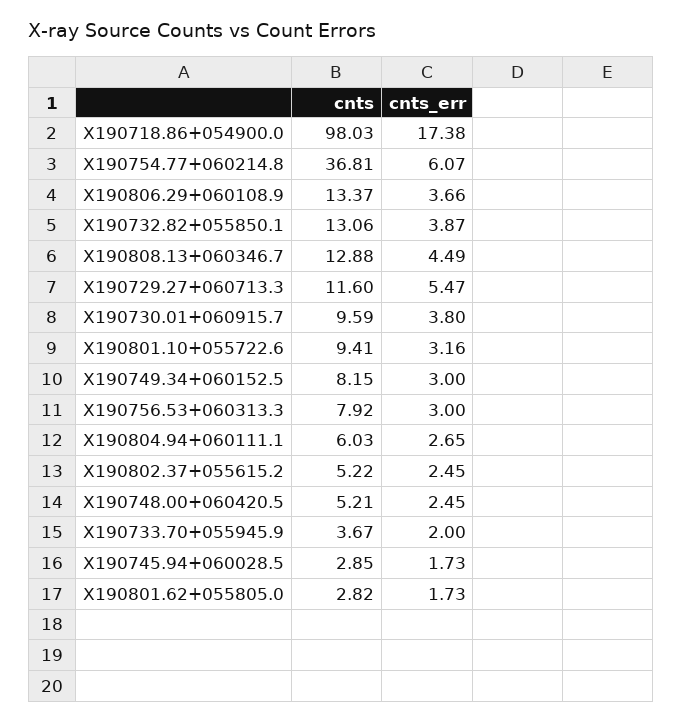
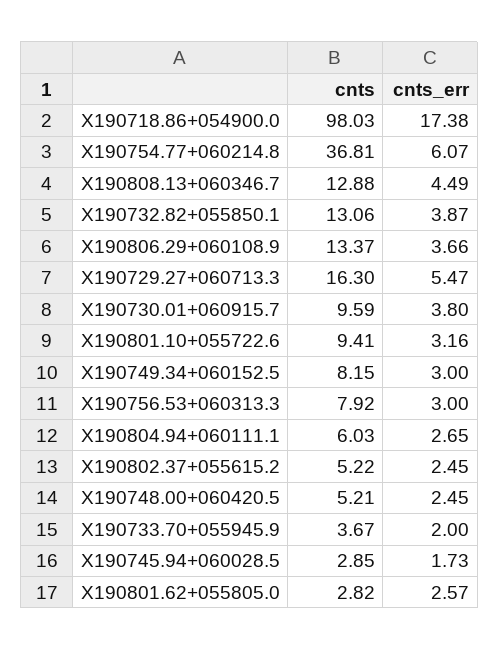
  {
    "cnts": {
      "X190718.86+054900.0": 98.03,
      "X190754.77+060214.8": 36.81,
      "X190806.29+060108.9": 13.37,
      "X190732.82+055850.1": 13.06,
      "X190808.13+060346.7": 12.88,
-     "X190729.27+060713.3": 11.6,
+     "X190729.27+060713.3": 16.3,
      "X190730.01+060915.7": 9.59,
      "X190801.10+055722.6": 9.41,
      "X190749.34+060152.5": 8.15,
      "X190756.53+060313.3": 7.92,
      "X190804.94+060111.1": 6.03,
      "X190802.37+055615.2": 5.22,
      "X190748.00+060420.5": 5.21,
      "X190733.70+055945.9": 3.67,
      "X190745.94+060028.5": 2.85,
      "X190801.62+055805.0": 2.82
    },
    "cnts_err": {
      "X190718.86+054900.0": 17.38,
      "X190754.77+060214.8": 6.07,
      "X190806.29+060108.9": 3.66,
      "X190732.82+055850.1": 3.87,
      "X190808.13+060346.7": 4.49,
      "X190729.27+060713.3": 5.47,
      "X190730.01+060915.7": 3.8,
      "X190801.10+055722.6": 3.16,
      "X190749.34+060152.5": 3,
      "X190756.53+060313.3": 3,
      "X190804.94+060111.1": 2.65,
      "X190802.37+055615.2": 2.45,
      "X190748.00+060420.5": 2.45,
      "X190733.70+055945.9": 2,
      "X190745.94+060028.5": 1.73,
-     "X190801.62+055805.0": 1.73
+     "X190801.62+055805.0": 2.57
    }
  }

